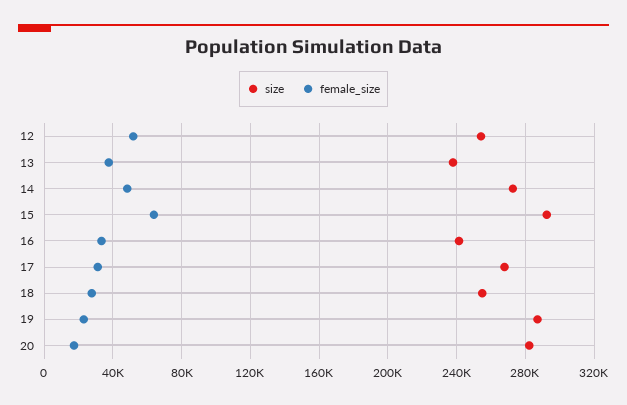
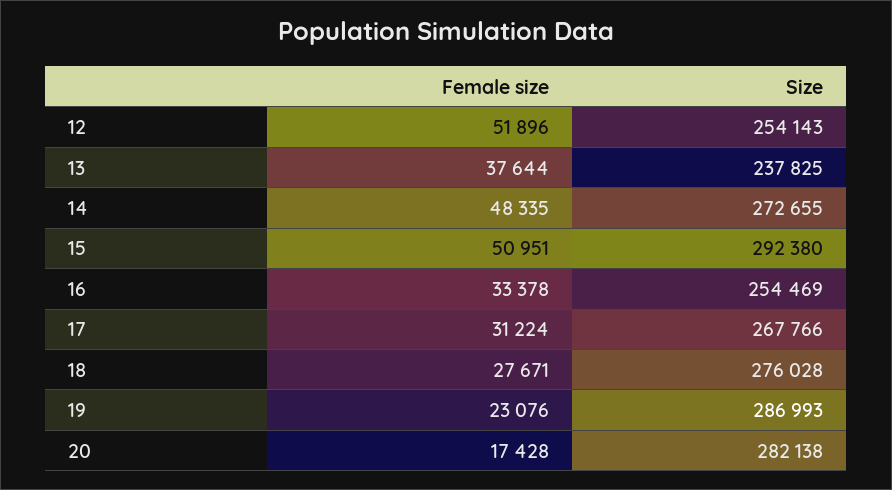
  {
    "size": {
      "12": 254143,
      "13": 237825,
      "14": 272655,
      "15": 292380,
-     "16": 240000,
+     "16": 254469,
      "17": 267766,
-     "18": 255000,
+     "18": 276028,
      "19": 286993,
      "20": 282138
    },
    "female_size": {
      "12": 51896,
      "13": 37644,
      "14": 48335,
-     "15": 65000,
+     "15": 50951,
      "16": 33378,
      "17": 31224,
      "18": 27671,
      "19": 23076,
      "20": 17428
    }
  }

